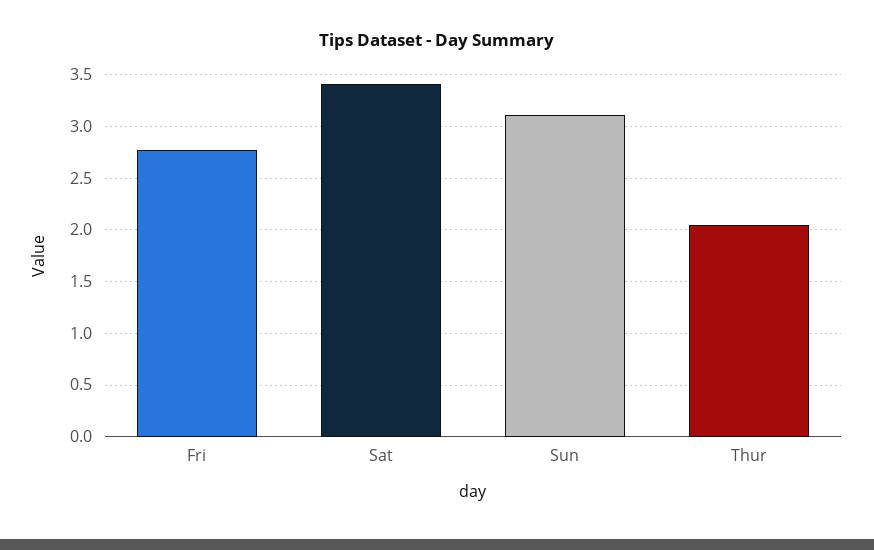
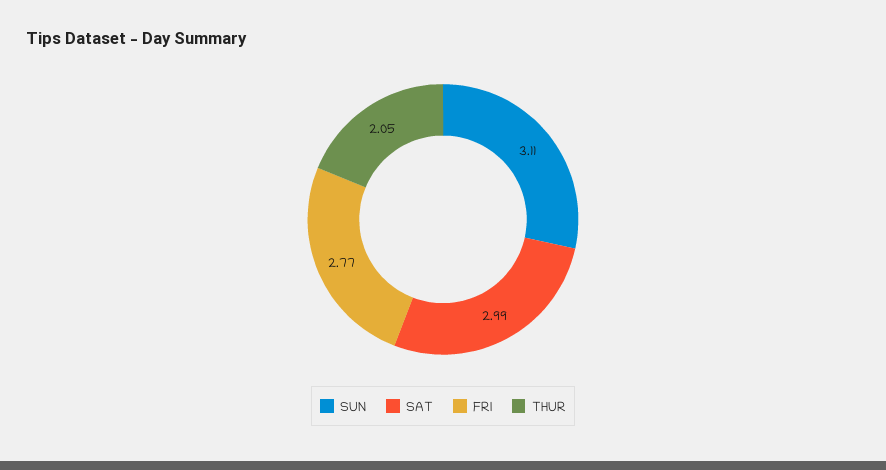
  {
    "Fri": 2.77,
-   "Sat": 3.4,
+   "Sat": 2.99,
    "Sun": 3.11,
    "Thur": 2.05
  }

